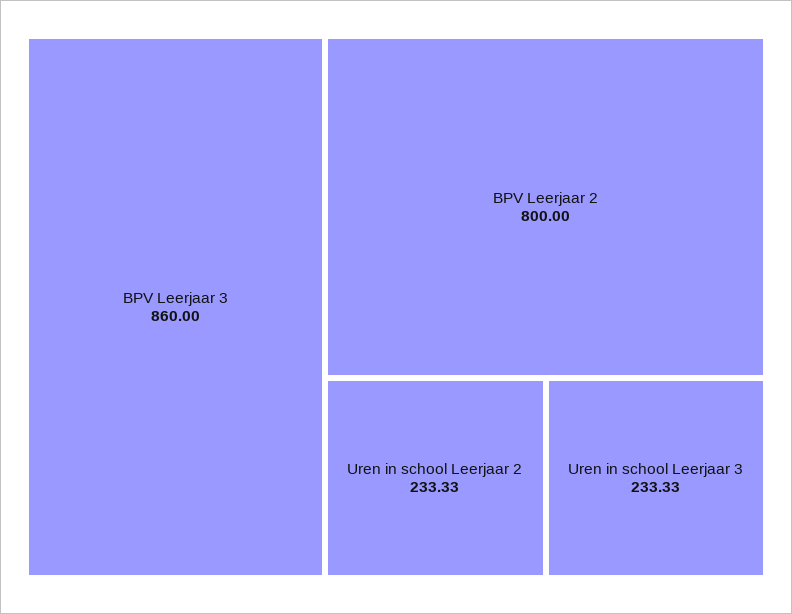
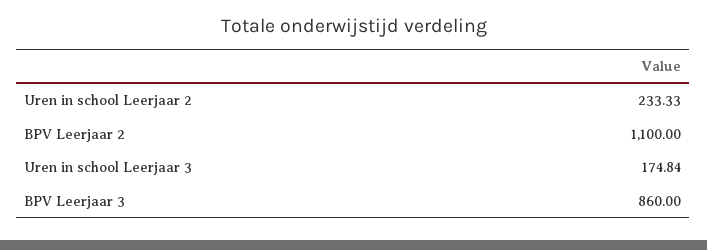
  {
    "BPV Leerjaar 3": 860,
-   "BPV Leerjaar 2": 800,
+   "BPV Leerjaar 2": 1100,
    "Uren in school Leerjaar 2": 233.33,
-   "Uren in school Leerjaar 3": 233.33
+   "Uren in school Leerjaar 3": 174.84
  }

